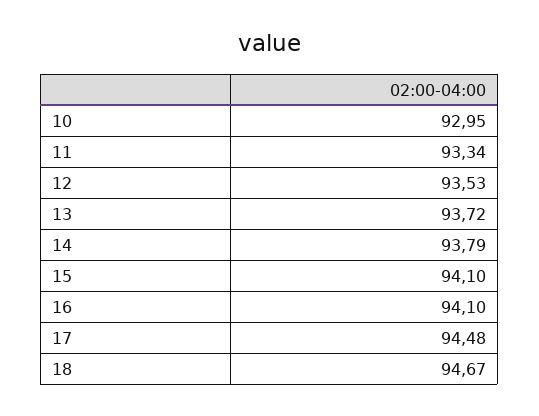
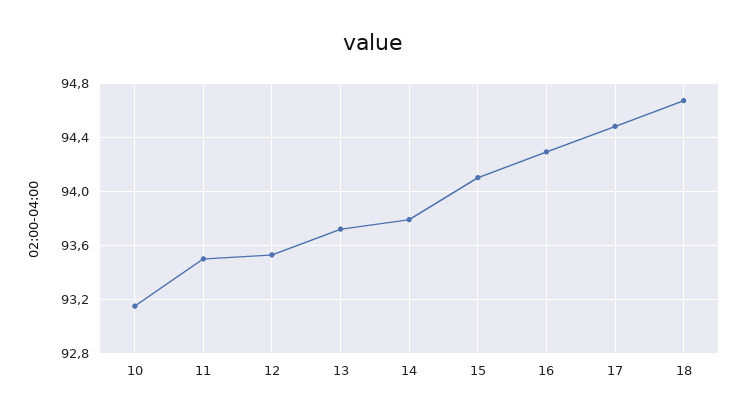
  {
-   "10": 92.95,
+   "10": 93.15,
-   "11": 93.34,
+   "11": 93.5,
    "12": 93.53,
    "13": 93.72,
    "14": 93.79,
    "15": 94.1,
-   "16": 94.1,
+   "16": 94.3,
    "17": 94.48,
    "18": 94.67
  }

